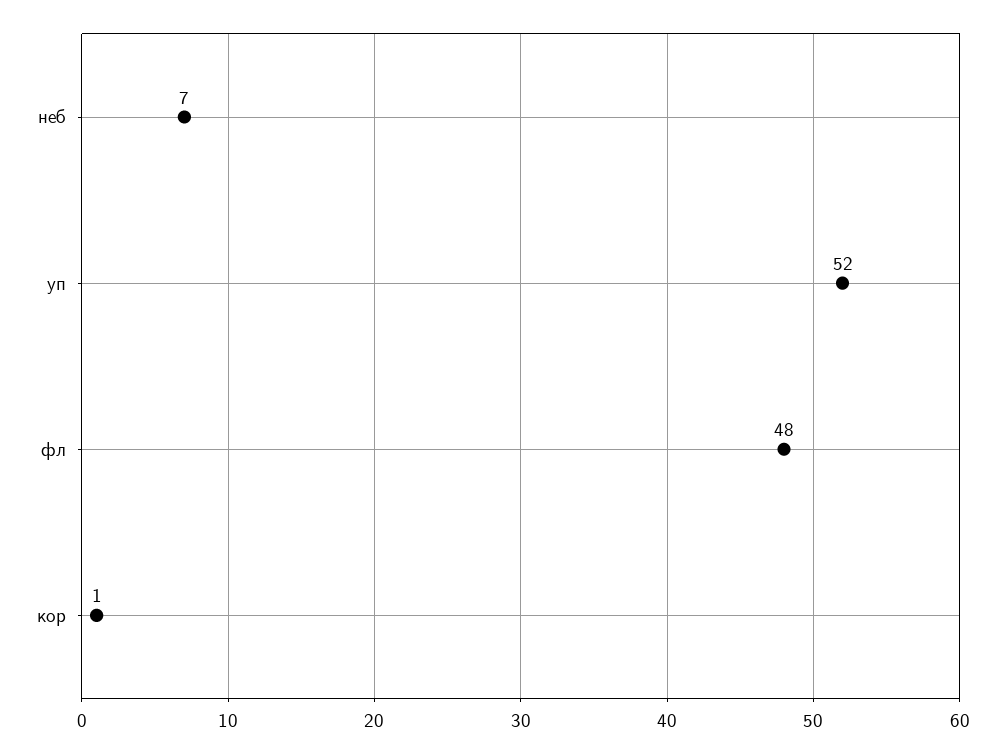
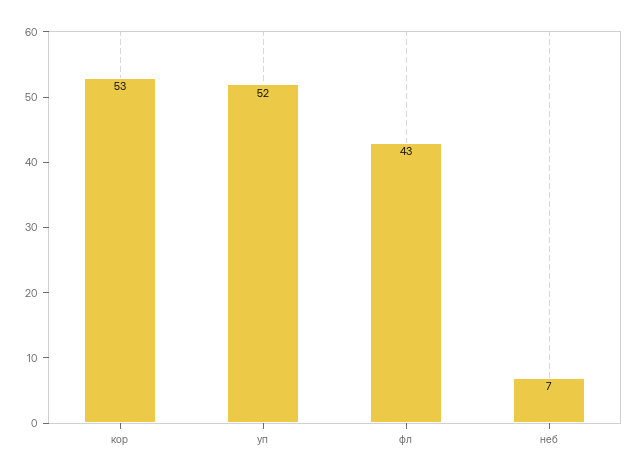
  {
    "неб": 7,
    "уп": 52,
-   "фл": 48,
+   "фл": 43,
-   "кор": 1
+   "кор": 53
  }

